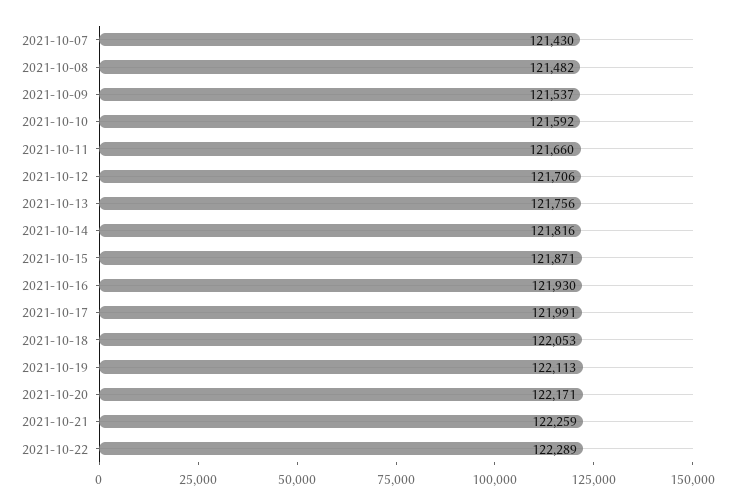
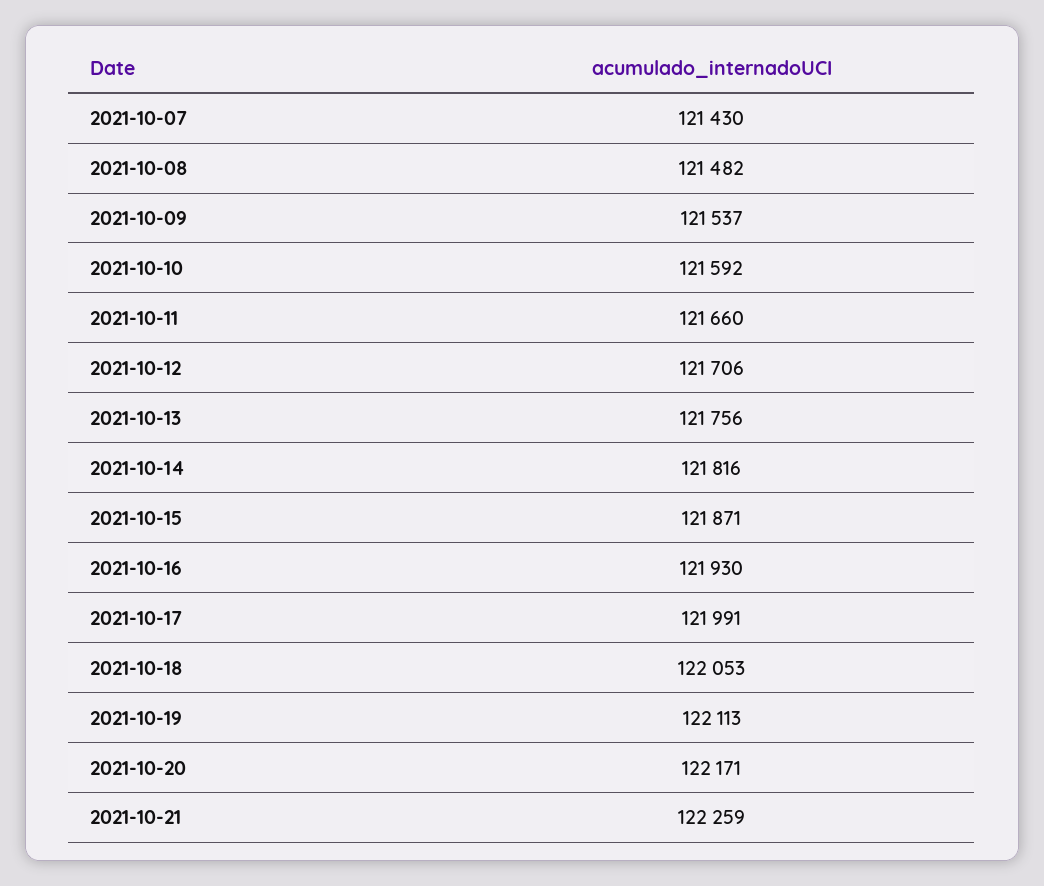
  {
    "2021-10-07": 121430,
    "2021-10-08": 121482,
    "2021-10-09": 121537,
    "2021-10-10": 121592,
    "2021-10-11": 121660,
    "2021-10-12": 121706,
    "2021-10-13": 121756,
    "2021-10-14": 121816,
    "2021-10-15": 121871,
    "2021-10-16": 121930,
    "2021-10-17": 121991,
    "2021-10-18": 122053,
    "2021-10-19": 122113,
    "2021-10-20": 122171,
-   "2021-10-21": 122259,
+   "2021-10-21": 122259
-   "2021-10-22": 122289
  }

